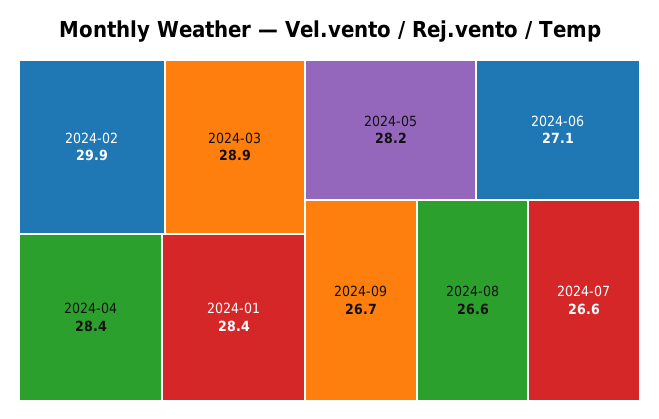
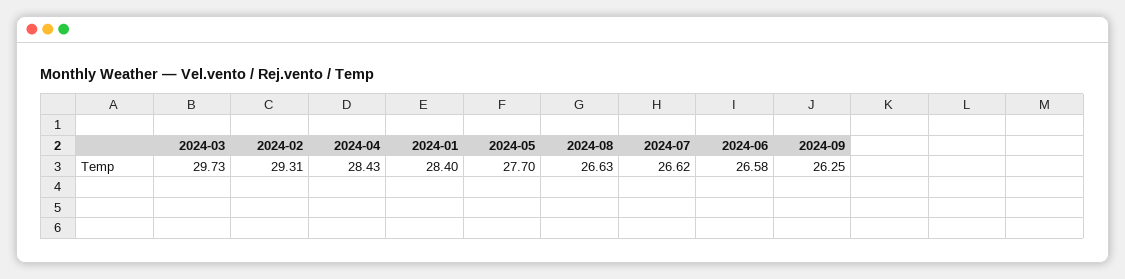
  {
-   "2024-02": 29.9,
+   "2024-02": 29.31,
-   "2024-03": 28.9,
+   "2024-03": 29.73,
    "2024-04": 28.43,
    "2024-01": 28.4,
-   "2024-05": 28.2,
+   "2024-05": 27.7,
-   "2024-06": 27.1,
+   "2024-06": 26.58,
-   "2024-09": 26.7,
+   "2024-09": 26.25,
    "2024-08": 26.63,
    "2024-07": 26.62
  }

